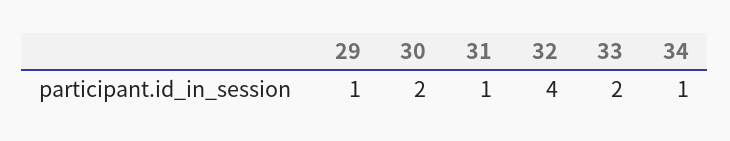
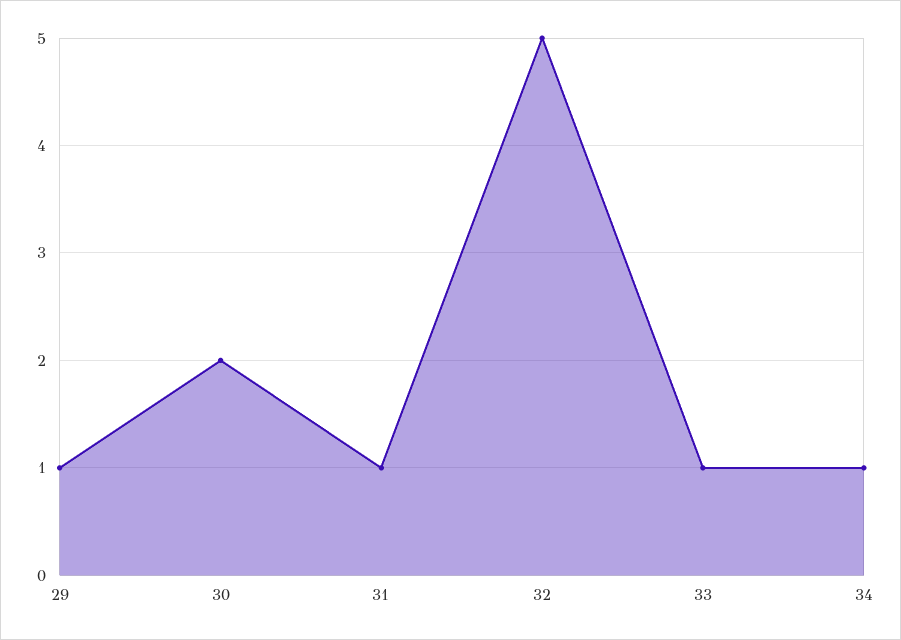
  {
    "29": 1,
    "30": 2,
    "31": 1,
-   "32": 4,
+   "32": 5,
-   "33": 2,
+   "33": 1,
    "34": 1
  }

